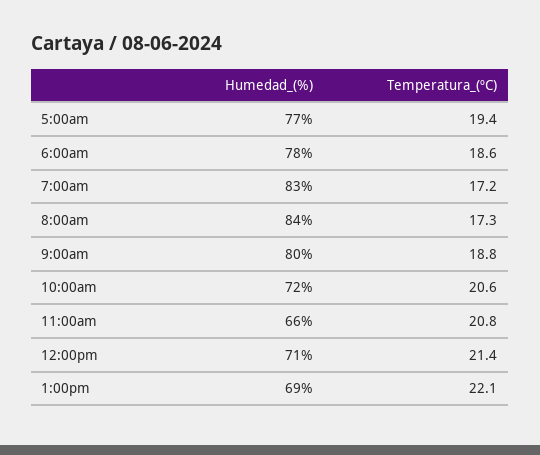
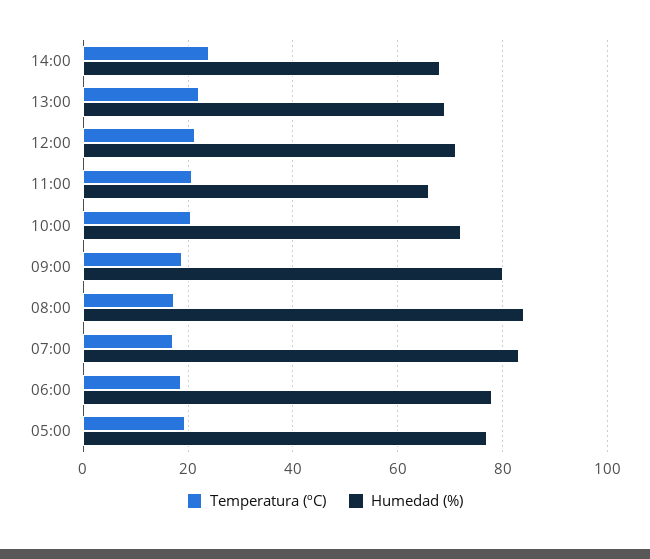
  {
    "Humedad_(%)": {
      "5:00am": 77,
      "6:00am": 78,
      "7:00am": 83,
      "8:00am": 84,
      "9:00am": 80,
      "10:00am": 72,
      "11:00am": 66,
      "12:00pm": 71,
-     "1:00pm": 69
+     "1:00pm": 69,
+     "14:00": 68
    },
    "Temperatura_(ºC)": {
      "5:00am": 19.4,
      "6:00am": 18.6,
      "7:00am": 17.2,
      "8:00am": 17.3,
      "9:00am": 18.8,
      "10:00am": 20.6,
      "11:00am": 20.8,
      "12:00pm": 21.4,
-     "1:00pm": 22.1
+     "1:00pm": 22.1,
+     "14:00": 24
    }
  }

